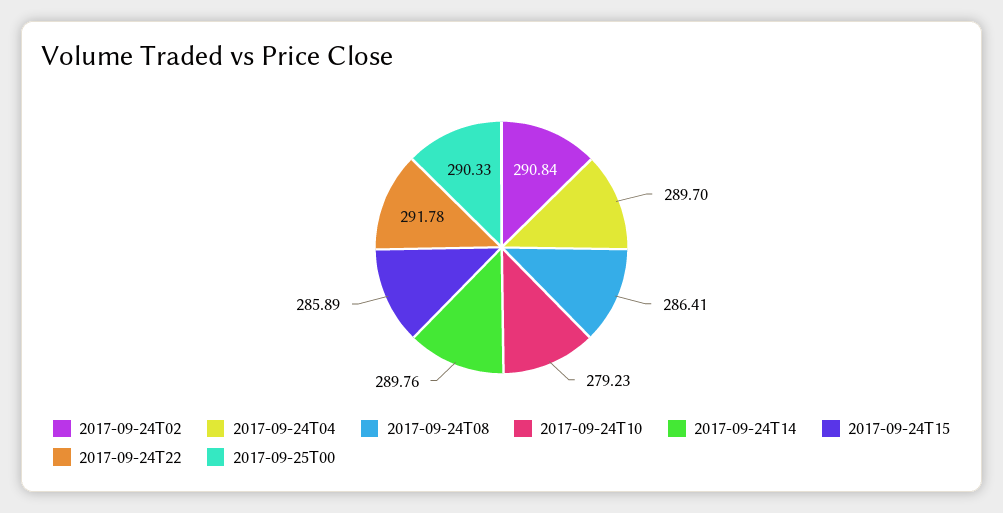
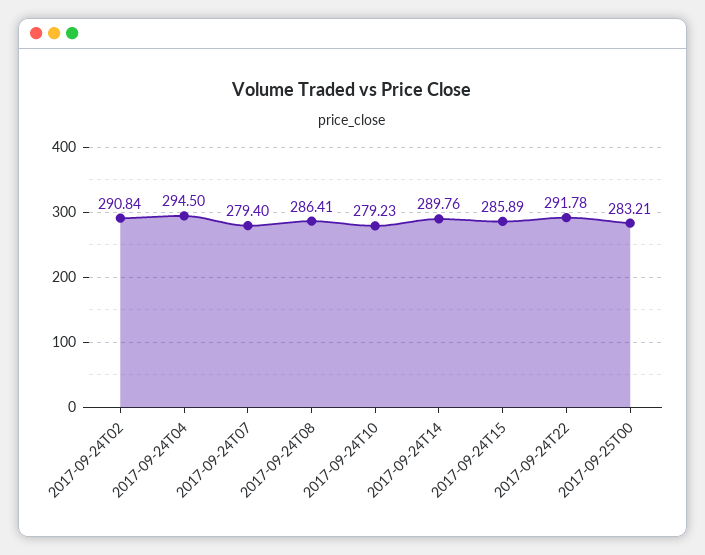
  {
    "2017-09-24T02": 290.84,
-   "2017-09-24T04": 289.7,
+   "2017-09-24T04": 294.5,
    "2017-09-24T08": 286.41,
    "2017-09-24T10": 279.23,
    "2017-09-24T14": 289.76,
    "2017-09-24T15": 285.89,
    "2017-09-24T22": 291.78,
-   "2017-09-25T00": 290.33
+   "2017-09-25T00": 283.21,
+   "2017-09-24T07": 279.4
  }

